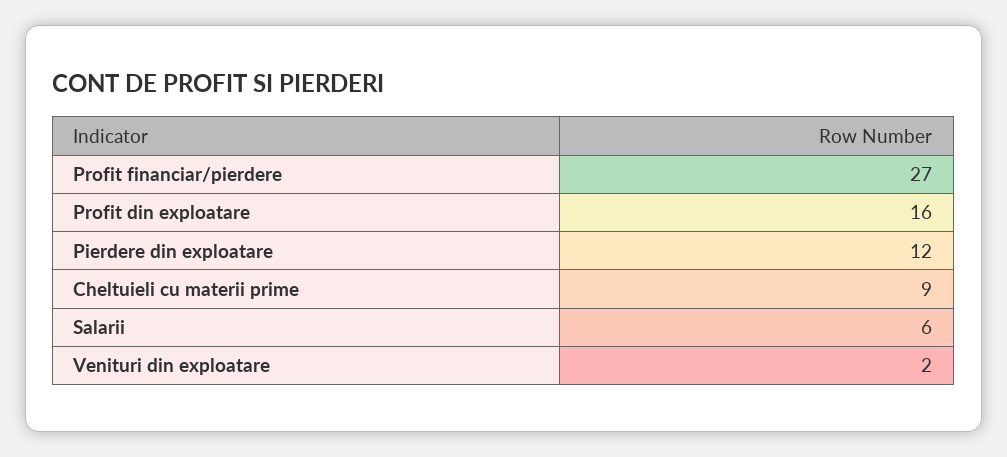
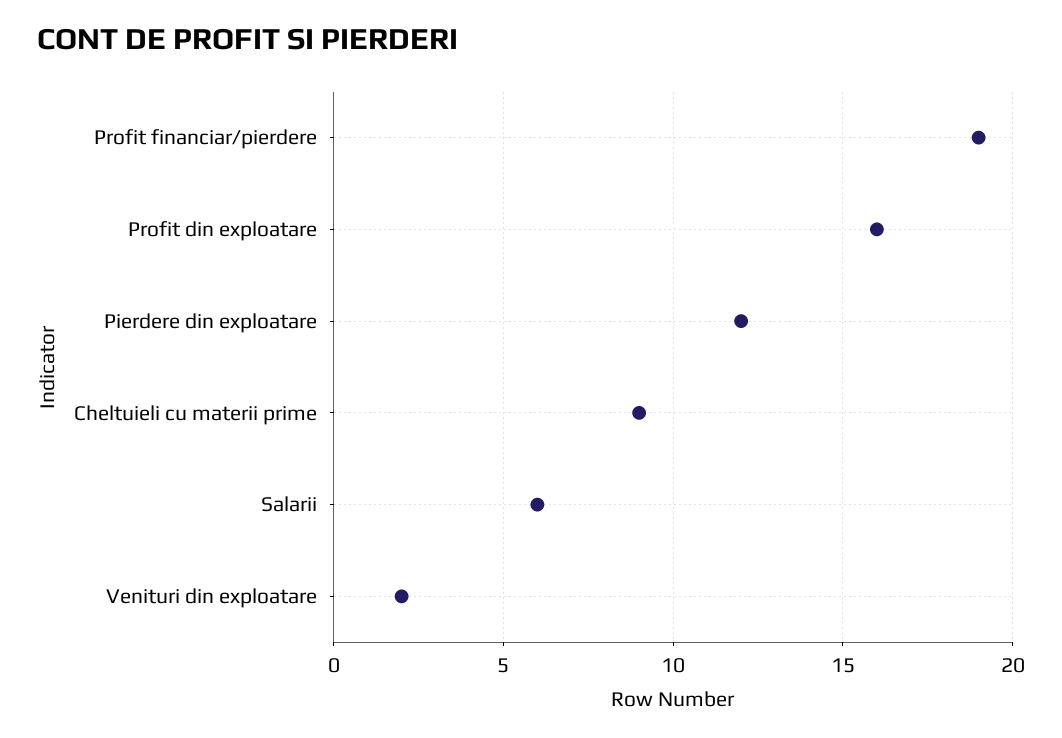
  {
-   "Profit financiar/pierdere": 27,
+   "Profit financiar/pierdere": 19,
    "Profit din exploatare": 16,
    "Pierdere din exploatare": 12,
    "Cheltuieli cu materii prime": 9,
    "Salarii": 6,
    "Venituri din exploatare": 2
  }

